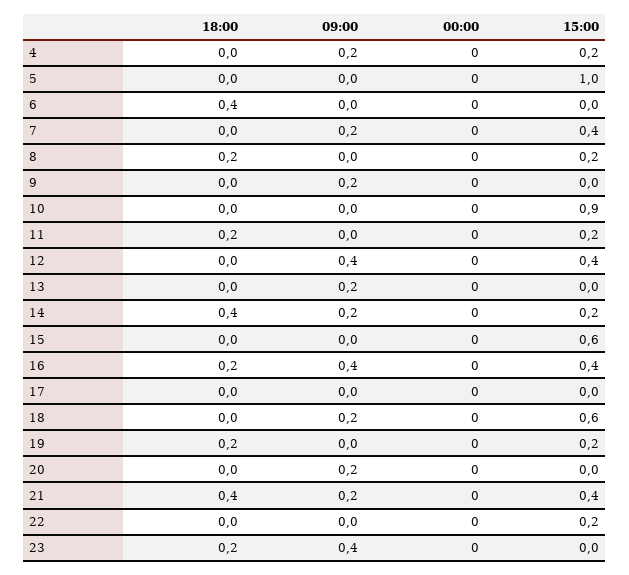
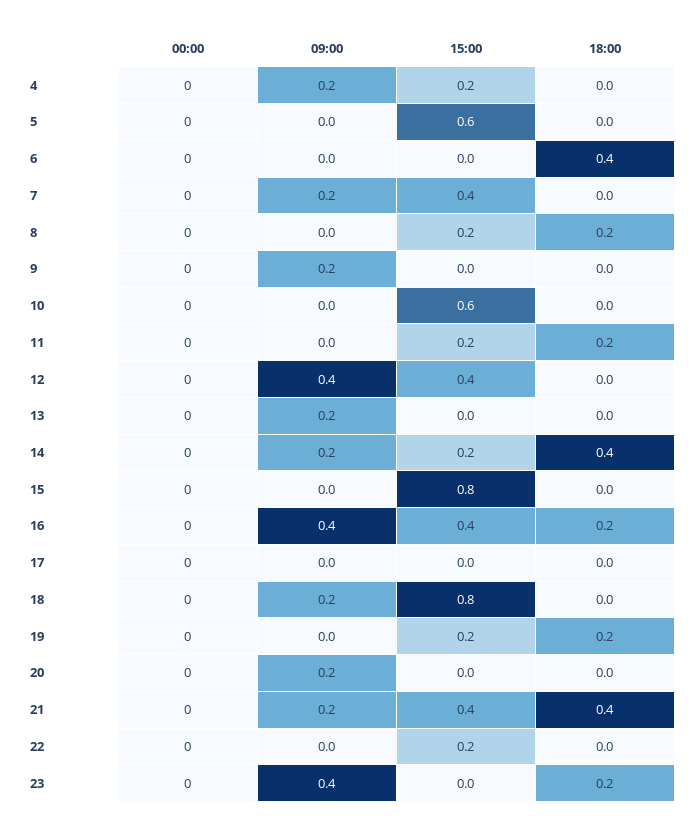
  {
    "18:00": {
      "4": 0,
      "5": 0,
      "6": 0.4,
      "7": 0,
      "8": 0.2,
      "9": 0,
      "10": 0,
      "11": 0.2,
      "12": 0,
      "13": 0,
      "14": 0.4,
      "15": 0,
      "16": 0.2,
      "17": 0,
      "18": 0,
      "19": 0.2,
      "20": 0,
      "21": 0.4,
      "22": 0,
      "23": 0.2
    },
    "09:00": {
      "4": 0.2,
      "5": 0,
      "6": 0,
      "7": 0.2,
      "8": 0,
      "9": 0.2,
      "10": 0,
      "11": 0,
      "12": 0.4,
      "13": 0.2,
      "14": 0.2,
      "15": 0,
      "16": 0.4,
      "17": 0,
      "18": 0.2,
      "19": 0,
      "20": 0.2,
      "21": 0.2,
      "22": 0,
      "23": 0.4
    },
    "00:00": {
      "4": 0,
      "5": 0,
      "6": 0,
      "7": 0,
      "8": 0,
      "9": 0,
      "10": 0,
      "11": 0,
      "12": 0,
      "13": 0,
      "14": 0,
      "15": 0,
      "16": 0,
      "17": 0,
      "18": 0,
      "19": 0,
      "20": 0,
      "21": 0,
      "22": 0,
      "23": 0
    },
    "15:00": {
      "4": 0.2,
-     "5": 1,
+     "5": 0.6,
      "6": 0,
      "7": 0.4,
      "8": 0.2,
      "9": 0,
-     "10": 0.9,
+     "10": 0.6,
      "11": 0.2,
      "12": 0.4,
      "13": 0,
      "14": 0.2,
-     "15": 0.6,
+     "15": 0.8,
      "16": 0.4,
      "17": 0,
-     "18": 0.6,
+     "18": 0.8,
      "19": 0.2,
      "20": 0,
      "21": 0.4,
      "22": 0.2,
      "23": 0
    }
  }

